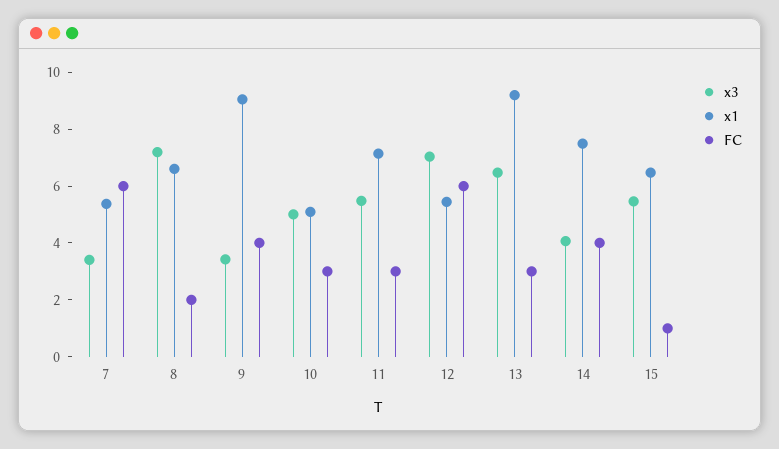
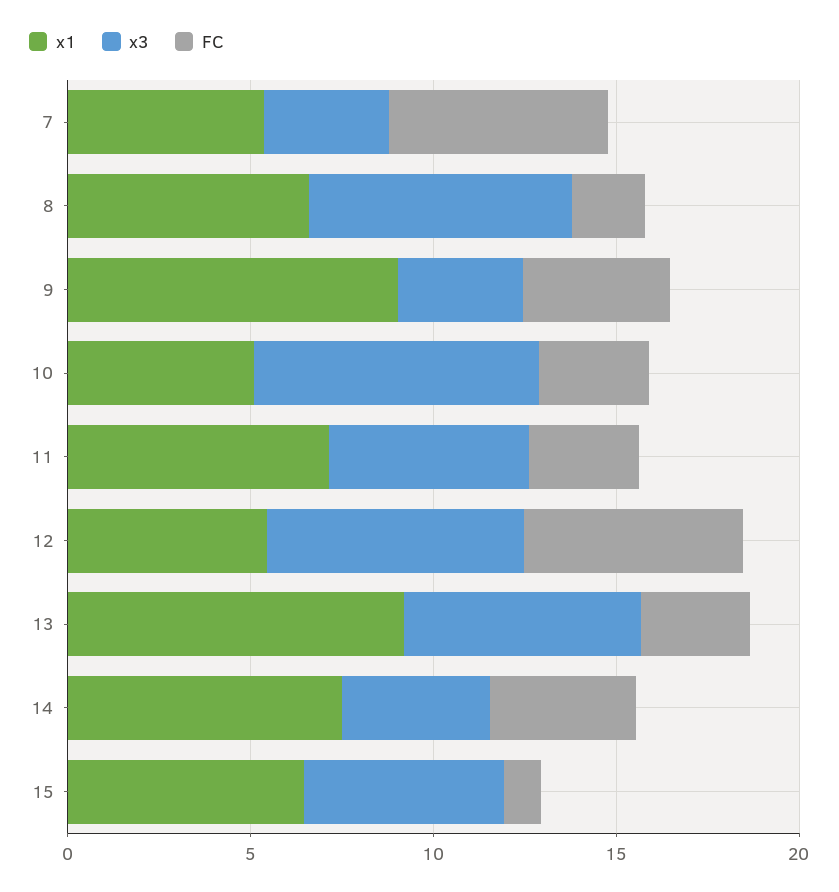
  {
    "x3": {
      "7": 3.5,
      "8": 7,
      "9": 3.5,
-     "10": 5,
+     "10": 8,
      "11": 5.5,
      "12": 7,
      "13": 6.5,
      "14": 4,
      "15": 5.5
    },
    "x1": {
      "7": 5.5,
      "8": 6.5,
      "9": 9,
      "10": 5,
      "11": 7,
      "12": 5.5,
      "13": 9,
      "14": 7.5,
      "15": 6.5
    },
    "FC": {
      "7": 6,
      "8": 2,
      "9": 4,
      "10": 3,
      "11": 3,
      "12": 6,
      "13": 3,
      "14": 4,
      "15": 1
    }
  }

